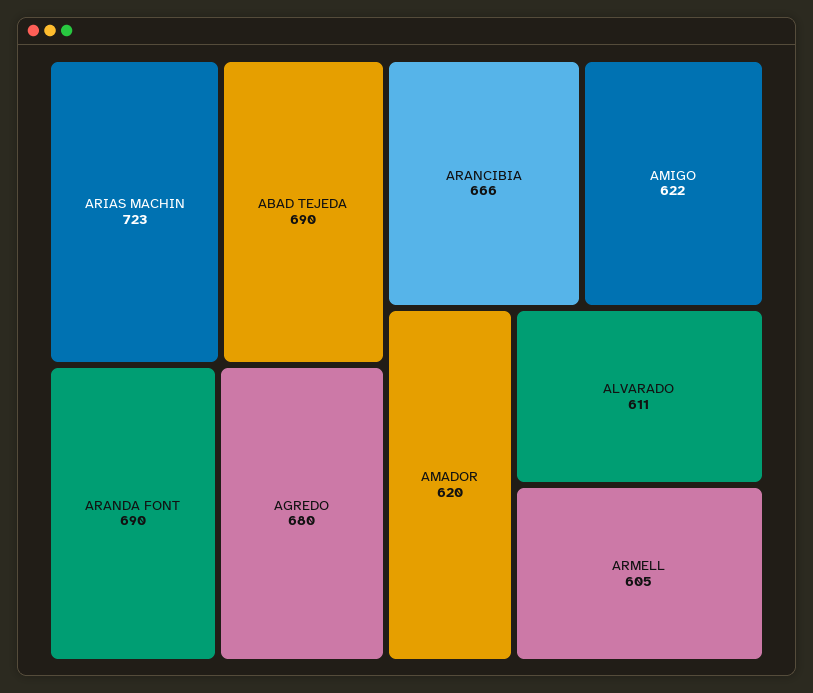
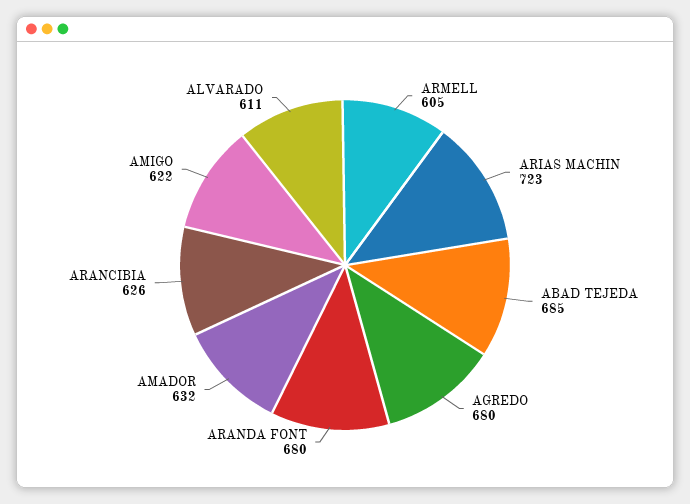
  {
    "ARIAS MACHIN": 723,
-   "ABAD TEJEDA": 690,
+   "ABAD TEJEDA": 685,
-   "ARANDA FONT": 690,
+   "ARANDA FONT": 680,
    "AGREDO": 680,
-   "ARANCIBIA": 666,
+   "ARANCIBIA": 626,
    "AMIGO": 622,
-   "AMADOR": 620,
+   "AMADOR": 632,
    "ALVARADO": 611,
    "ARMELL": 605
  }

